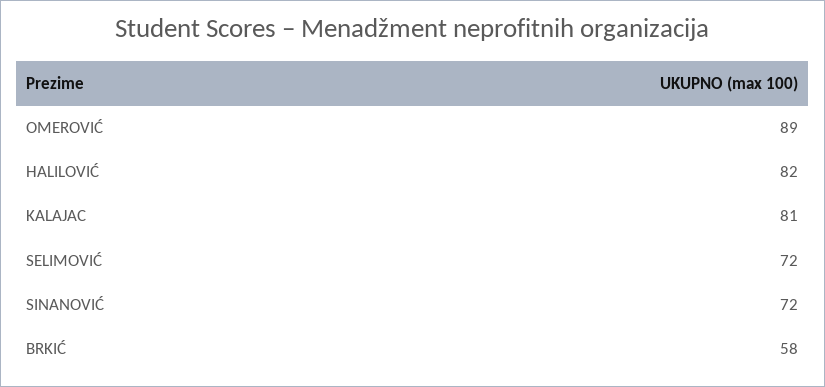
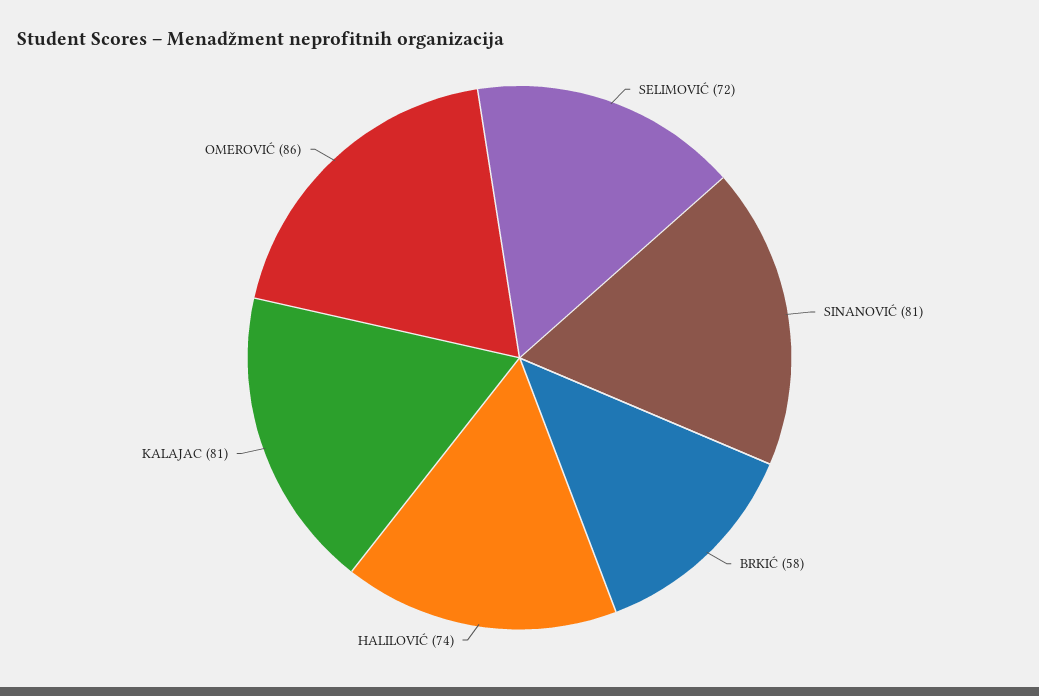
  {
-   "OMEROVIĆ": 89,
+   "OMEROVIĆ": 86,
-   "HALILOVIĆ": 82,
+   "HALILOVIĆ": 74,
    "KALAJAC": 81,
    "SELIMOVIĆ": 72,
-   "SINANOVIĆ": 72,
+   "SINANOVIĆ": 81,
    "BRKIĆ": 58
  }

